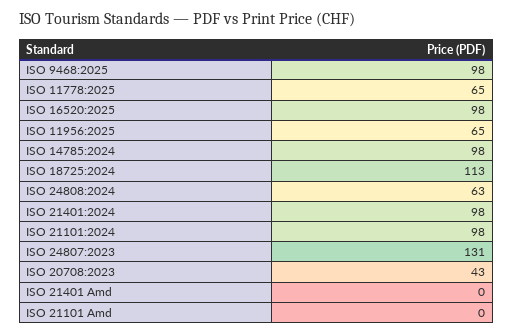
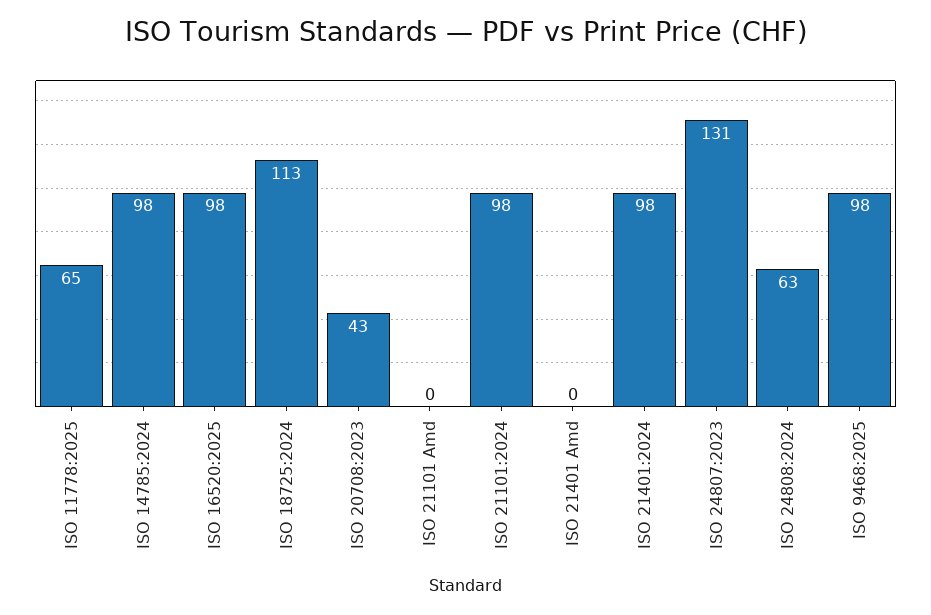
  {
    "ISO 9468:2025": 98,
    "ISO 11778:2025": 65,
    "ISO 16520:2025": 98,
-   "ISO 11956:2025": 65,
    "ISO 14785:2024": 98,
    "ISO 18725:2024": 113,
    "ISO 24808:2024": 63,
    "ISO 21401:2024": 98,
    "ISO 21101:2024": 98,
    "ISO 24807:2023": 131,
    "ISO 20708:2023": 43,
    "ISO 21401 Amd": 0,
    "ISO 21101 Amd": 0
  }

